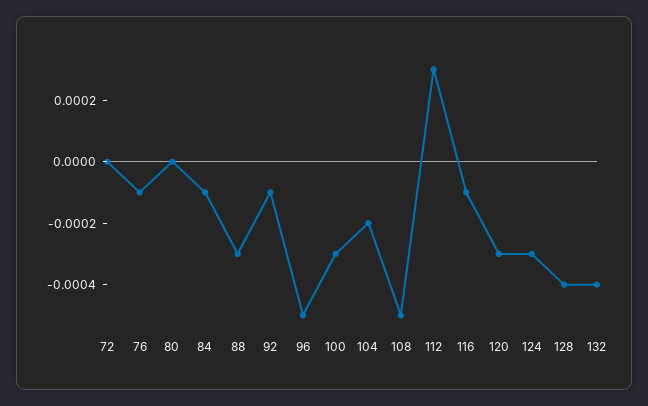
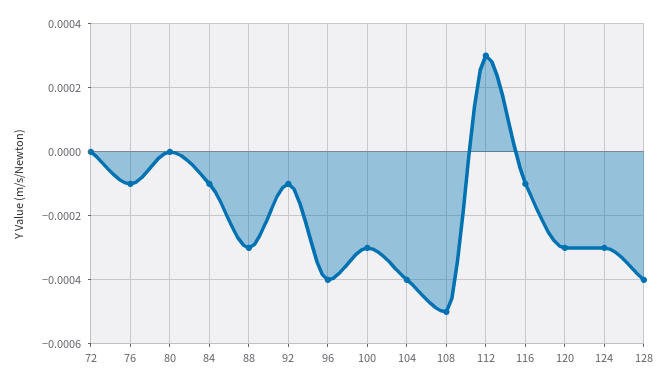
  {
    "72": 0,
    "76": -0.0001,
    "80": 0,
    "84": -0.0001,
    "88": -0.0003,
    "92": -0.0001,
-   "96": -0.0005,
+   "96": -0.0004,
    "100": -0.0003,
-   "104": -0.0002,
+   "104": -0.0004,
    "108": -0.0005,
    "112": 0.0003,
    "116": -0.0001,
    "120": -0.0003,
    "124": -0.0003,
-   "128": -0.0004,
+   "128": -0.0004
-   "132": -0.0004
  }

